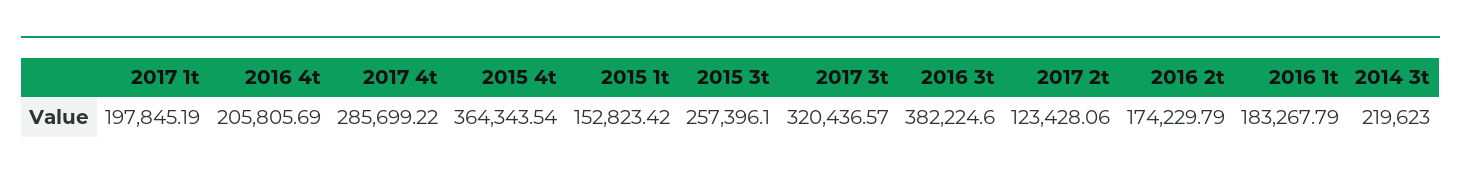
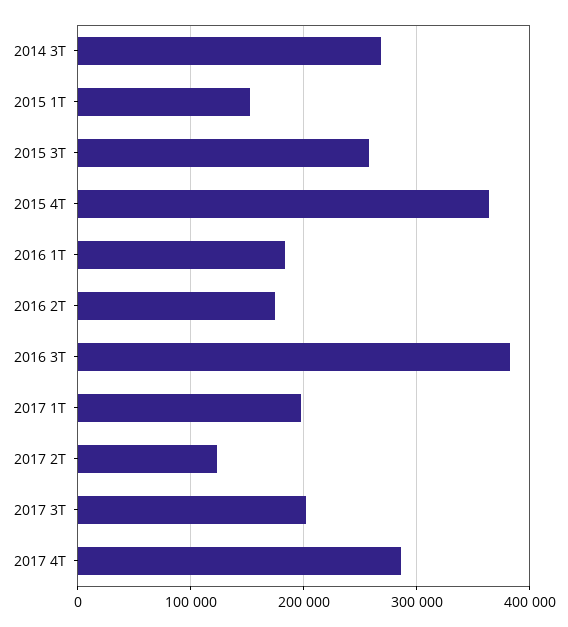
  {
    "2017 1t": 197845.19,
-   "2016 4t": 205805.69,
    "2017 4t": 285699.22,
    "2015 4t": 364343.54,
    "2015 1t": 152823.42,
    "2015 3t": 257396.1,
-   "2017 3t": 320436.57,
+   "2017 3t": 200000,
    "2016 3t": 382224.6,
    "2017 2t": 123428.06,
    "2016 2t": 174229.79,
    "2016 1t": 183267.79,
-   "2014 3t": 219623
+   "2014 3t": 270000
  }

